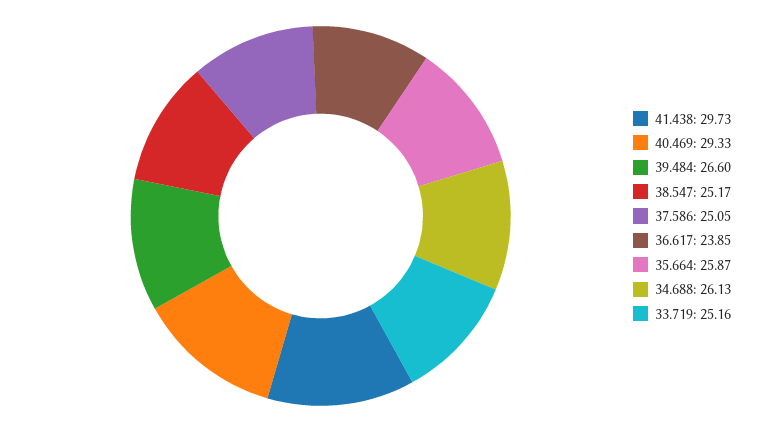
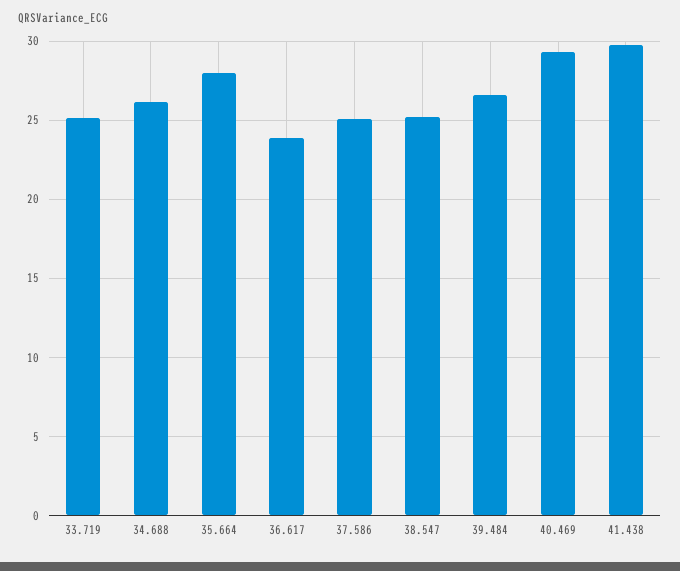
  {
    "41.438": 29.73,
    "40.469": 29.33,
    "39.484": 26.6,
    "38.547": 25.17,
    "37.586": 25.05,
    "36.617": 23.85,
-   "35.664": 25.87,
+   "35.664": 28,
    "34.688": 26.13,
    "33.719": 25.16
  }

